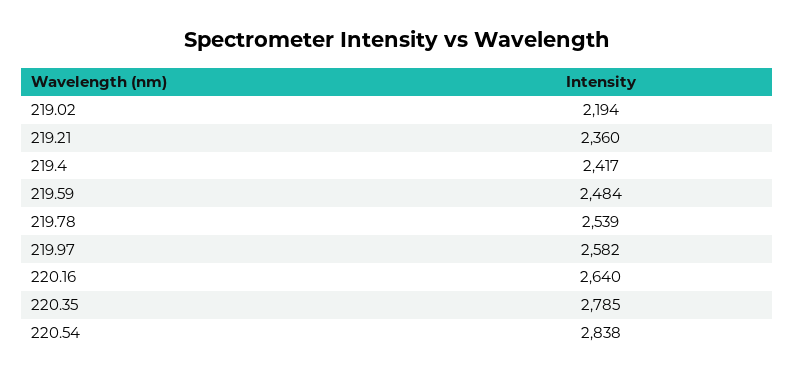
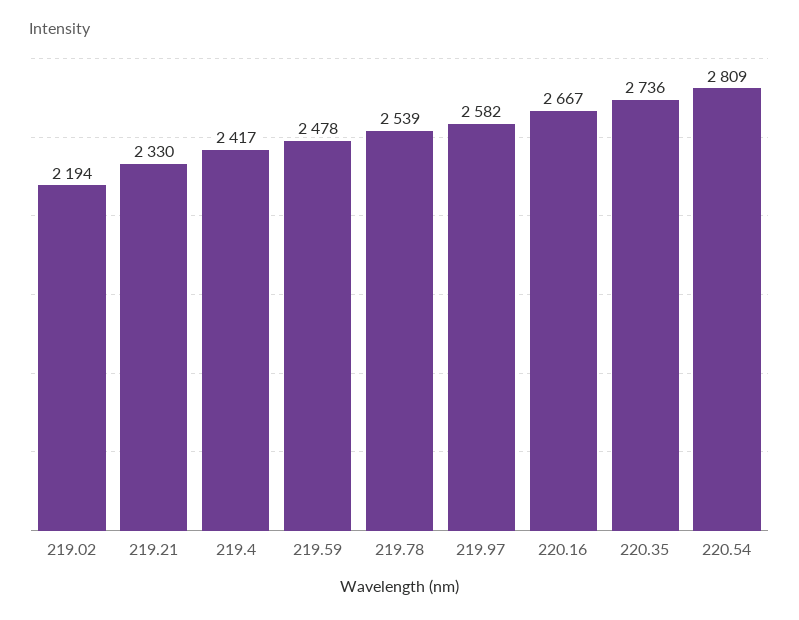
  {
    "219.02": 2194,
-   "219.21": 2360,
+   "219.21": 2330,
    "219.4": 2417,
-   "219.59": 2484,
+   "219.59": 2478,
    "219.78": 2539,
    "219.97": 2582,
-   "220.16": 2640,
+   "220.16": 2667,
-   "220.35": 2785,
+   "220.35": 2736,
-   "220.54": 2838
+   "220.54": 2809
  }

